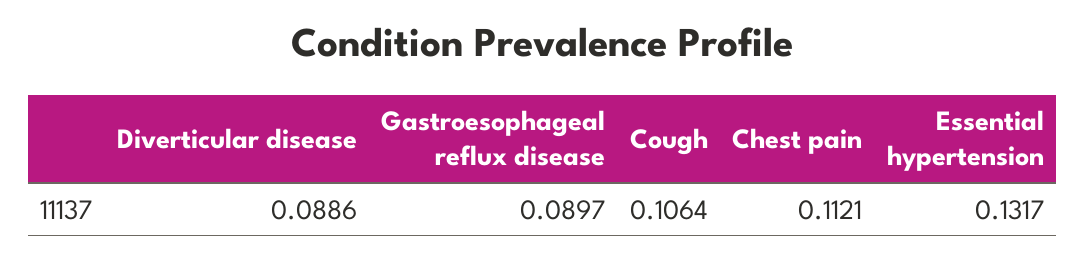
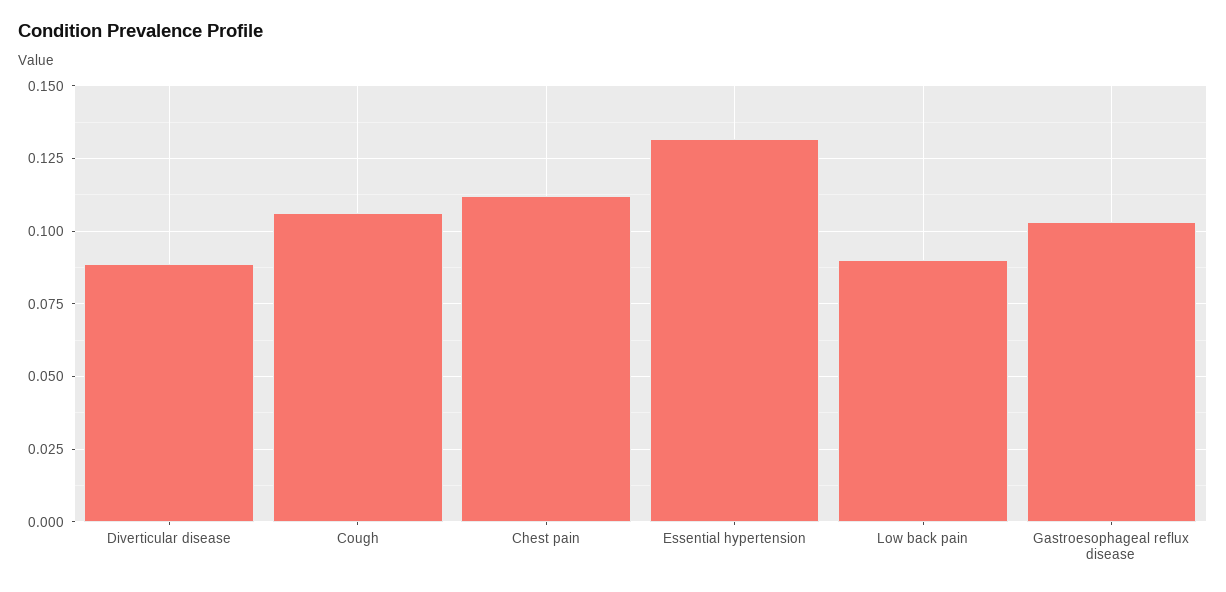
  {
    "Diverticular disease": 0.0886,
-   "Gastroesophageal reflux disease": 0.0897,
+   "Gastroesophageal reflux disease": 0.1025,
    "Cough": 0.1064,
    "Chest pain": 0.1121,
-   "Essential hypertension": 0.1317
+   "Essential hypertension": 0.1317,
+   "Low back pain": 0.09
  }

